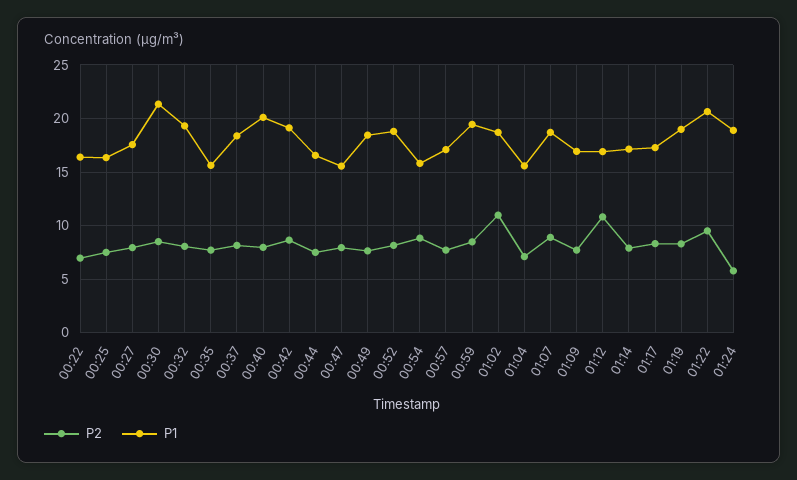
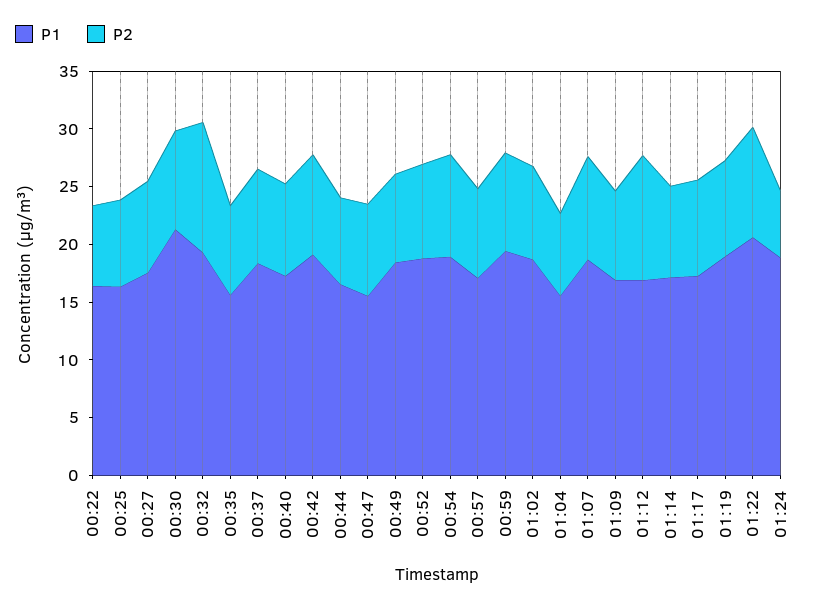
  {
    "P2": {
      "00:22": 7,
      "00:25": 8,
      "00:27": 8,
      "00:30": 9,
-     "00:32": 8,
+     "00:32": 11,
      "00:35": 8,
      "00:37": 8,
      "00:40": 8,
      "00:42": 9,
      "00:44": 8,
      "00:47": 8,
      "00:49": 8,
      "00:52": 8,
      "00:54": 9,
      "00:57": 8,
      "00:59": 8,
-     "01:02": 11,
+     "01:02": 8,
      "01:04": 7,
      "01:07": 9,
      "01:09": 8,
      "01:12": 11,
      "01:14": 8,
      "01:17": 8,
      "01:19": 8,
      "01:22": 10,
      "01:24": 6
    },
    "P1": {
      "00:22": 16,
      "00:25": 16,
      "00:27": 18,
      "00:30": 21,
      "00:32": 19,
      "00:35": 16,
      "00:37": 18,
-     "00:40": 20,
+     "00:40": 17,
      "00:42": 19,
      "00:44": 17,
      "00:47": 16,
      "00:49": 18,
      "00:52": 19,
-     "00:54": 16,
+     "00:54": 19,
      "00:57": 17,
      "00:59": 19,
      "01:02": 19,
      "01:04": 16,
      "01:07": 19,
      "01:09": 17,
      "01:12": 17,
      "01:14": 17,
      "01:17": 17,
      "01:19": 19,
      "01:22": 21,
      "01:24": 19
    }
  }

